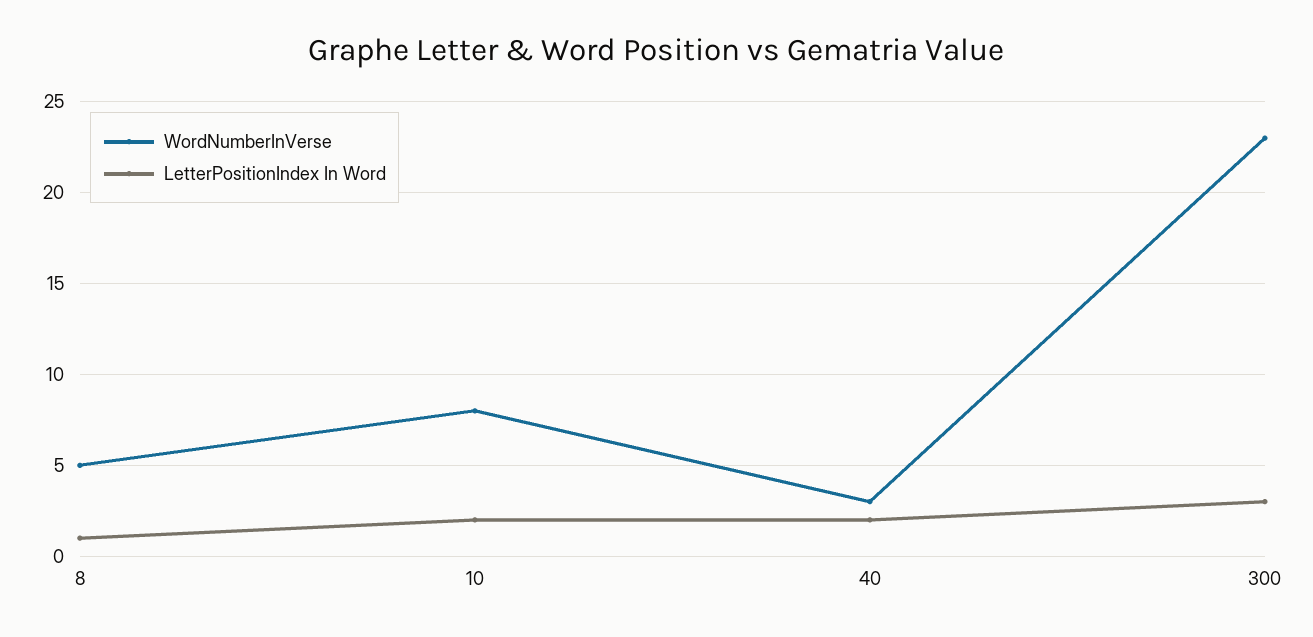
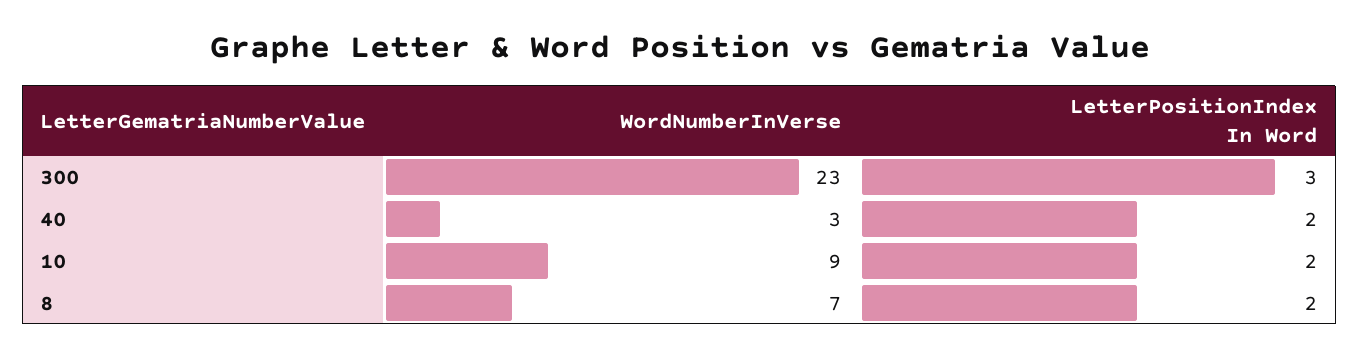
  {
    "WordNumberInVerse": {
-     "8": 5,
+     "8": 7,
-     "10": 8,
+     "10": 9,
      "40": 3,
      "300": 23
    },
    "LetterPositionIndex In Word": {
-     "8": 1,
+     "8": 2,
      "10": 2,
      "40": 2,
      "300": 3
    }
  }

